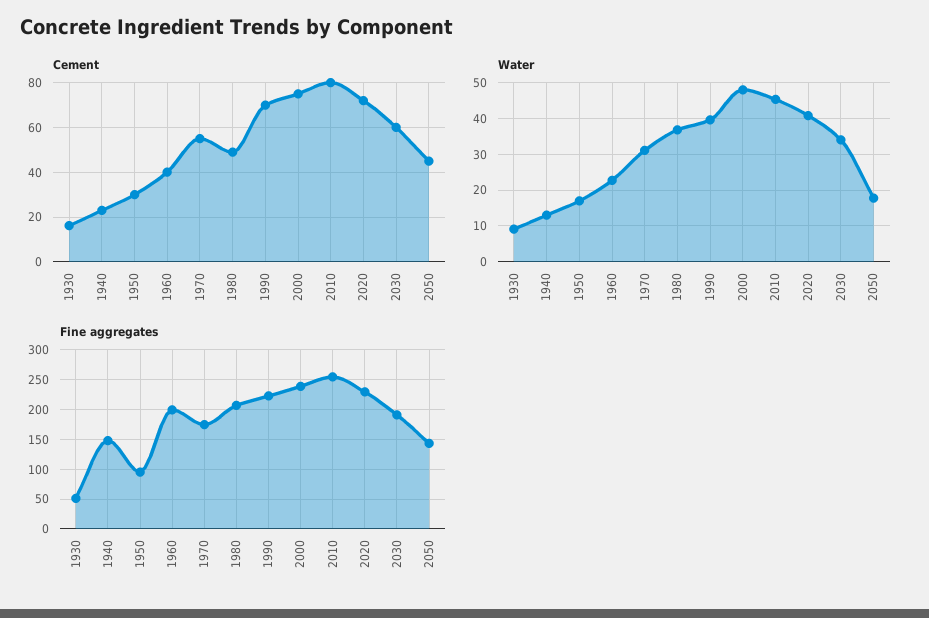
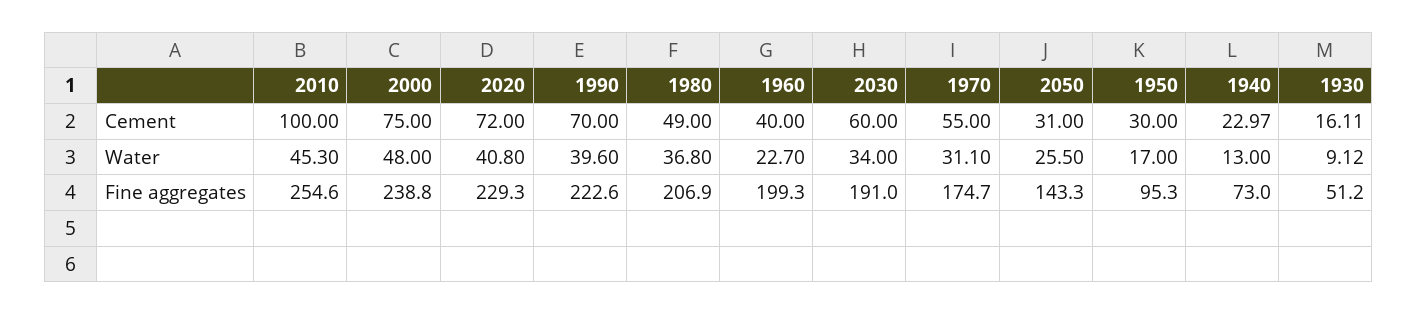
  {
    "Cement": {
      "1930": 16.11,
      "1940": 22.97,
      "1950": 30,
      "1960": 40,
      "1970": 55,
      "1980": 49,
      "1990": 70,
      "2000": 75,
-     "2010": 80,
+     "2010": 100,
      "2020": 72,
      "2030": 60,
-     "2050": 45
+     "2050": 31
    },
    "Water": {
      "1930": 9.12,
      "1940": 13,
      "1950": 17,
      "1960": 22.7,
      "1970": 31.1,
      "1980": 36.8,
      "1990": 39.6,
      "2000": 48,
      "2010": 45.3,
      "2020": 40.8,
      "2030": 34,
-     "2050": 18
+     "2050": 25.5
    },
    "Fine aggregates": {
      "1930": 51.2,
-     "1940": 150,
+     "1940": 73,
      "1950": 95.3,
      "1960": 199.3,
      "1970": 174.7,
      "1980": 206.9,
      "1990": 222.6,
      "2000": 238.8,
      "2010": 254.6,
      "2020": 229.3,
      "2030": 191,
      "2050": 143.3
    }
  }

